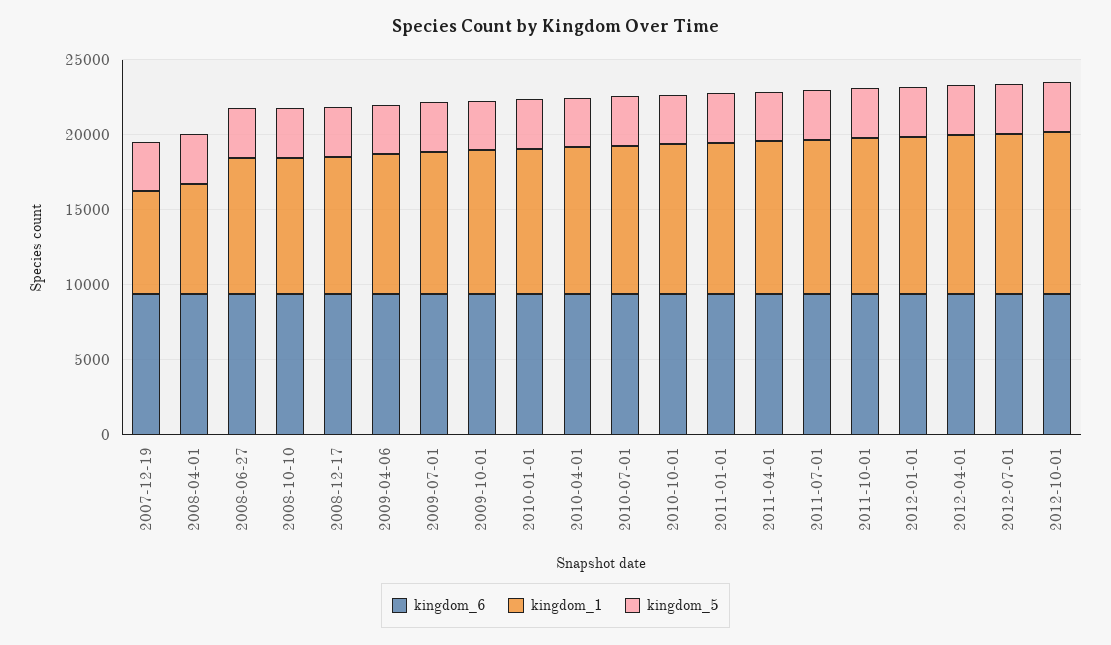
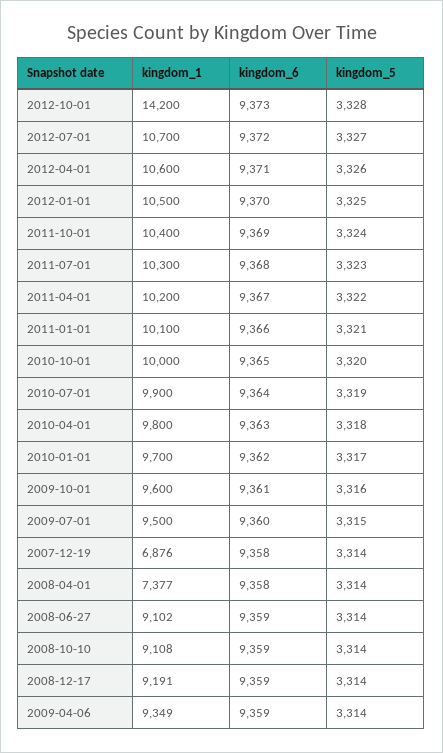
  {
    "kingdom_6": {
      "2007-12-19": 9358,
      "2008-04-01": 9358,
      "2008-06-27": 9359,
      "2008-10-10": 9359,
      "2008-12-17": 9359,
      "2009-04-06": 9359,
      "2009-07-01": 9360,
      "2009-10-01": 9361,
      "2010-01-01": 9362,
      "2010-04-01": 9363,
      "2010-07-01": 9364,
      "2010-10-01": 9365,
      "2011-01-01": 9366,
      "2011-04-01": 9367,
      "2011-07-01": 9368,
      "2011-10-01": 9369,
      "2012-01-01": 9370,
      "2012-04-01": 9371,
      "2012-07-01": 9372,
      "2012-10-01": 9373
    },
    "kingdom_1": {
      "2007-12-19": 6876,
      "2008-04-01": 7377,
      "2008-06-27": 9102,
      "2008-10-10": 9108,
      "2008-12-17": 9191,
      "2009-04-06": 9349,
      "2009-07-01": 9500,
      "2009-10-01": 9600,
      "2010-01-01": 9700,
      "2010-04-01": 9800,
      "2010-07-01": 9900,
      "2010-10-01": 10000,
      "2011-01-01": 10100,
      "2011-04-01": 10200,
      "2011-07-01": 10300,
      "2011-10-01": 10400,
      "2012-01-01": 10500,
      "2012-04-01": 10600,
      "2012-07-01": 10700,
-     "2012-10-01": 11000
+     "2012-10-01": 14200
    },
    "kingdom_5": {
      "2007-12-19": 3314,
      "2008-04-01": 3314,
      "2008-06-27": 3314,
      "2008-10-10": 3314,
      "2008-12-17": 3314,
      "2009-04-06": 3314,
      "2009-07-01": 3315,
      "2009-10-01": 3316,
      "2010-01-01": 3317,
      "2010-04-01": 3318,
      "2010-07-01": 3319,
      "2010-10-01": 3320,
      "2011-01-01": 3321,
      "2011-04-01": 3322,
      "2011-07-01": 3323,
      "2011-10-01": 3324,
      "2012-01-01": 3325,
      "2012-04-01": 3326,
      "2012-07-01": 3327,
      "2012-10-01": 3328
    }
  }

